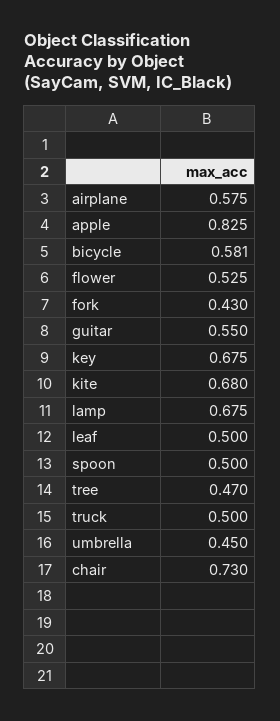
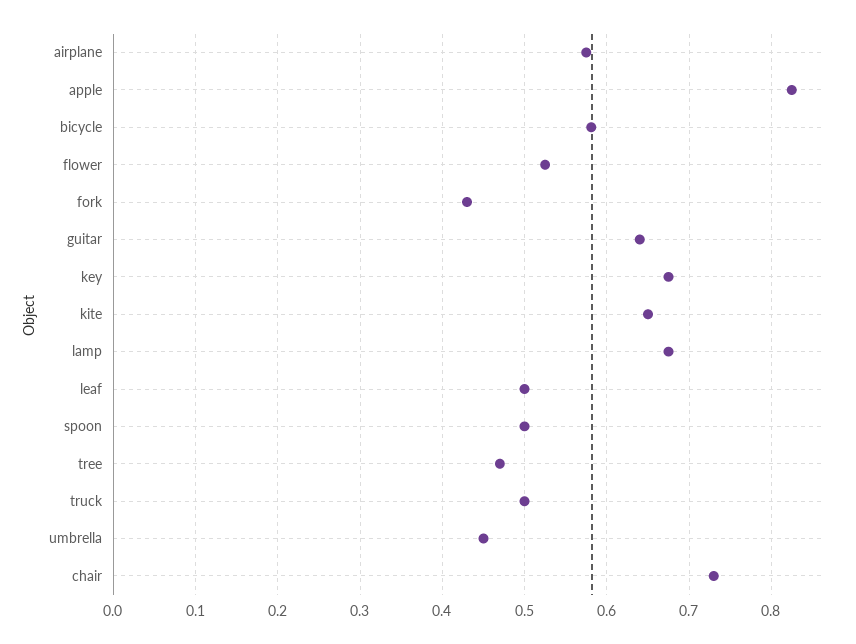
  {
    "airplane": 0.575,
    "apple": 0.825,
    "bicycle": 0.581,
    "flower": 0.525,
    "fork": 0.43,
-   "guitar": 0.55,
+   "guitar": 0.64,
    "key": 0.675,
-   "kite": 0.68,
+   "kite": 0.65,
    "lamp": 0.675,
    "leaf": 0.5,
    "spoon": 0.5,
    "tree": 0.47,
    "truck": 0.5,
    "umbrella": 0.45,
    "chair": 0.73
  }

